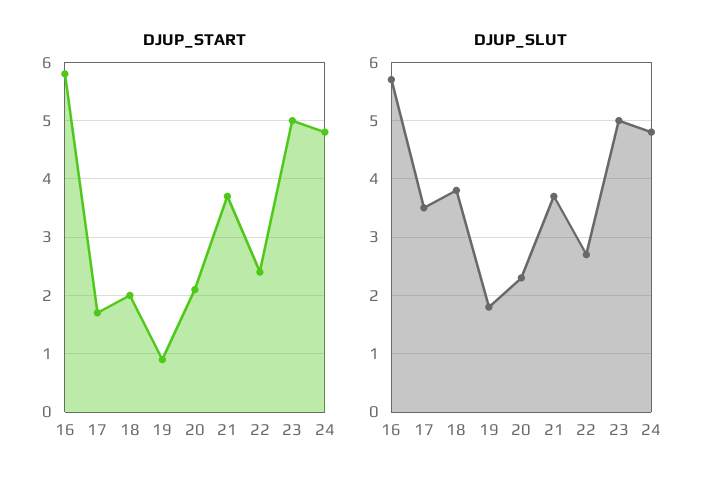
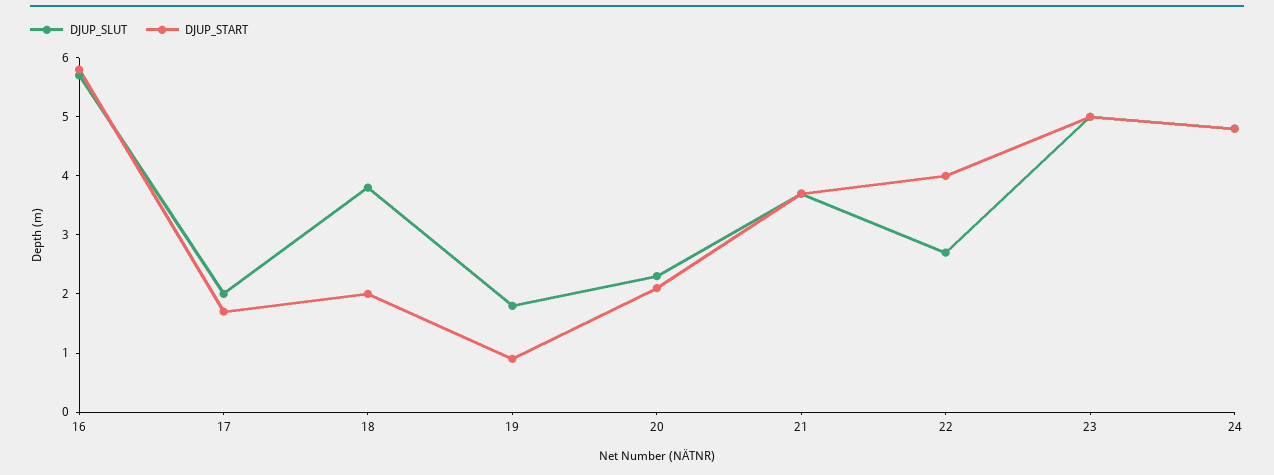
  {
    "DJUP_START": {
      "16": 6,
      "17": 1.5,
      "18": 2,
      "19": 1,
      "20": 2,
      "21": 3.5,
-     "22": 2.5,
+     "22": 4,
      "23": 5,
      "24": 5
    },
    "DJUP_SLUT": {
      "16": 5.5,
-     "17": 3.5,
+     "17": 2,
      "18": 4,
      "19": 2,
      "20": 2.5,
      "21": 3.5,
      "22": 2.5,
      "23": 5,
      "24": 5
    }
  }

